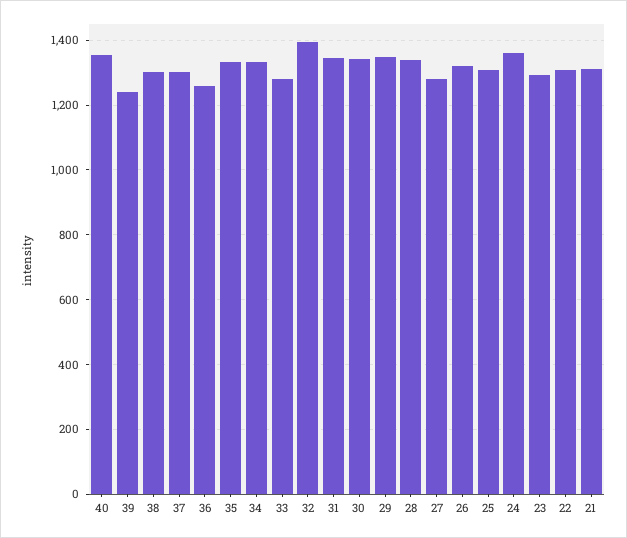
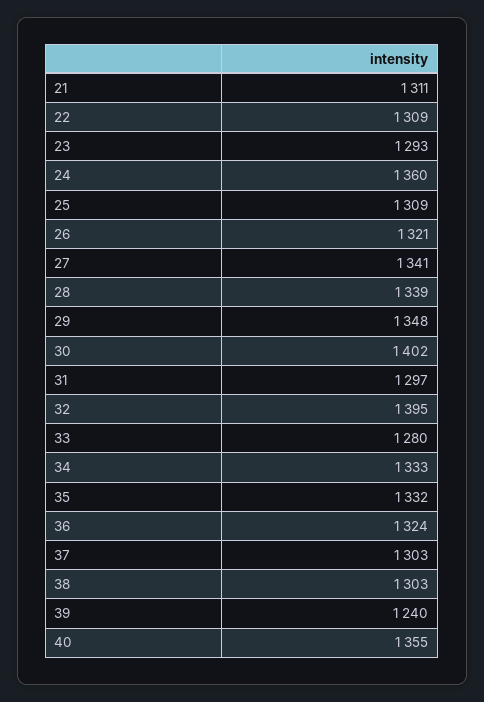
  {
    "40": 1355,
    "39": 1240,
    "38": 1303,
    "37": 1303,
-   "36": 1260,
+   "36": 1324,
    "35": 1332,
    "34": 1333,
    "33": 1280,
    "32": 1395,
-   "31": 1340,
+   "31": 1297,
-   "30": 1340,
+   "30": 1402,
    "29": 1348,
    "28": 1339,
-   "27": 1280,
+   "27": 1341,
    "26": 1321,
    "25": 1309,
    "24": 1360,
    "23": 1293,
    "22": 1309,
    "21": 1311
  }

